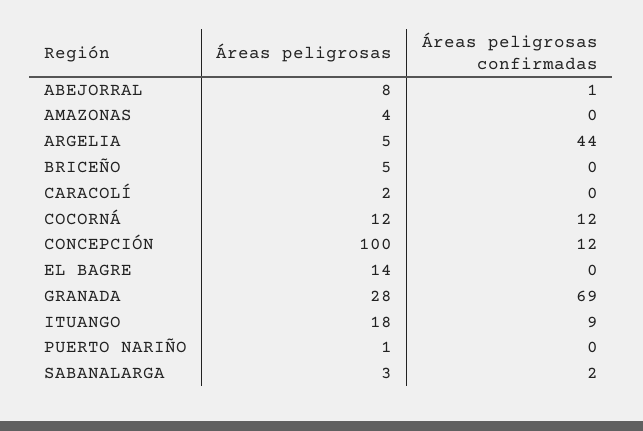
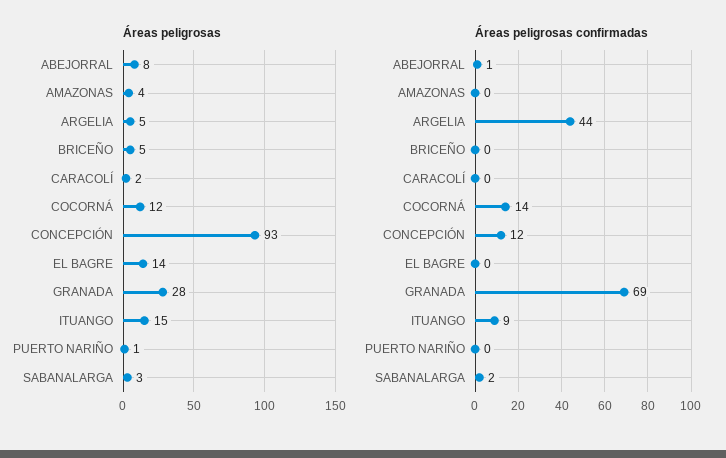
  {
    "Áreas peligrosas": {
      "ABEJORRAL": 8,
      "AMAZONAS": 4,
      "ARGELIA": 5,
      "BRICEÑO": 5,
      "CARACOLÍ": 2,
      "COCORNÁ": 12,
-     "CONCEPCIÓN": 100,
+     "CONCEPCIÓN": 93,
      "EL BAGRE": 14,
      "GRANADA": 28,
-     "ITUANGO": 18,
+     "ITUANGO": 15,
      "PUERTO NARIÑO": 1,
      "SABANALARGA": 3
    },
    "Áreas peligrosas confirmadas": {
      "ABEJORRAL": 1,
      "AMAZONAS": 0,
      "ARGELIA": 44,
      "BRICEÑO": 0,
      "CARACOLÍ": 0,
-     "COCORNÁ": 12,
+     "COCORNÁ": 14,
      "CONCEPCIÓN": 12,
      "EL BAGRE": 0,
      "GRANADA": 69,
      "ITUANGO": 9,
      "PUERTO NARIÑO": 0,
      "SABANALARGA": 2
    }
  }

